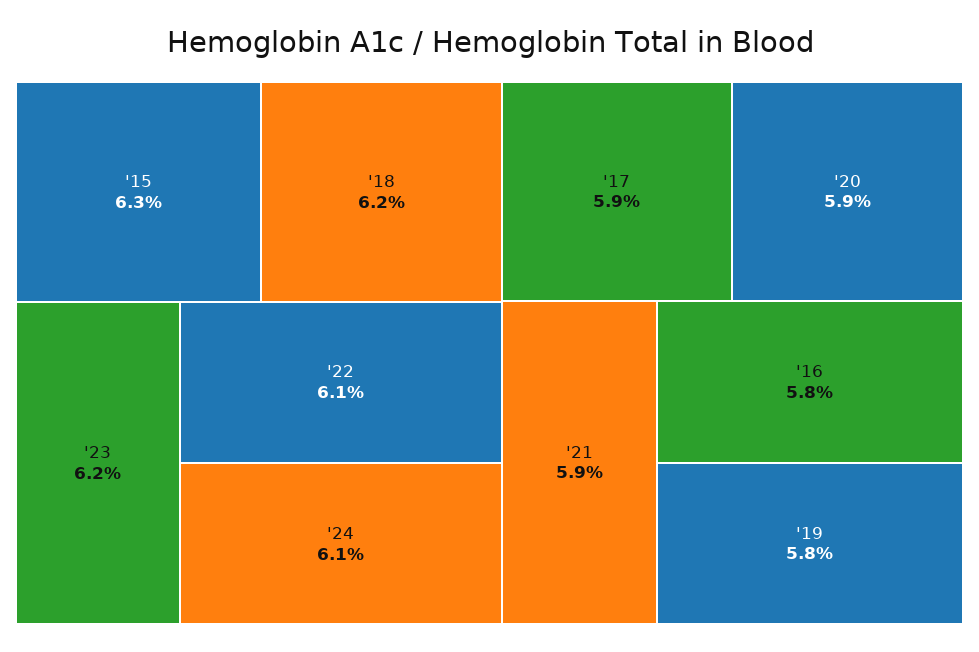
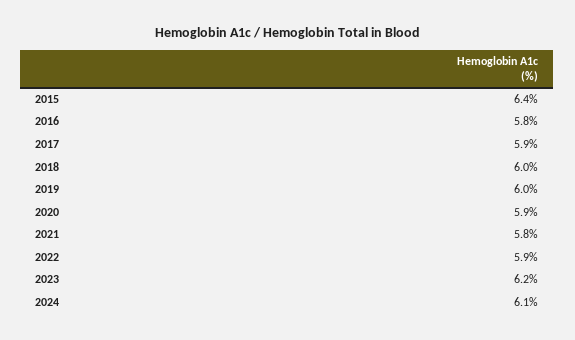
  {
-   "'15": 6.3,
+   "'15": 6.4,
-   "'18": 6.2,
+   "'18": 6,
    "'23": 6.2,
-   "'22": 6.1,
+   "'22": 5.9,
    "'24": 6.1,
    "'17": 5.9,
    "'20": 5.9,
-   "'21": 5.9,
+   "'21": 5.8,
    "'16": 5.8,
-   "'19": 5.8
+   "'19": 6
  }

